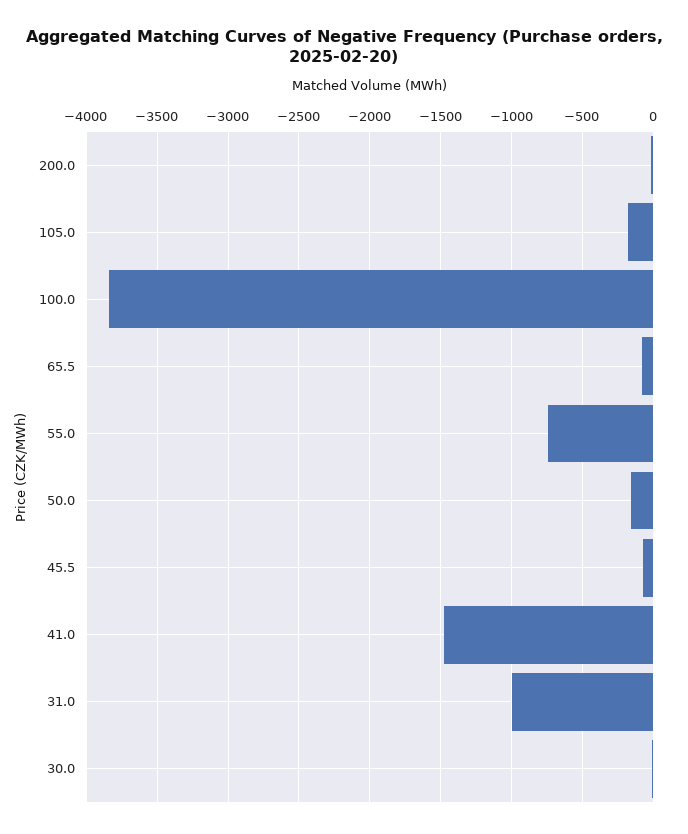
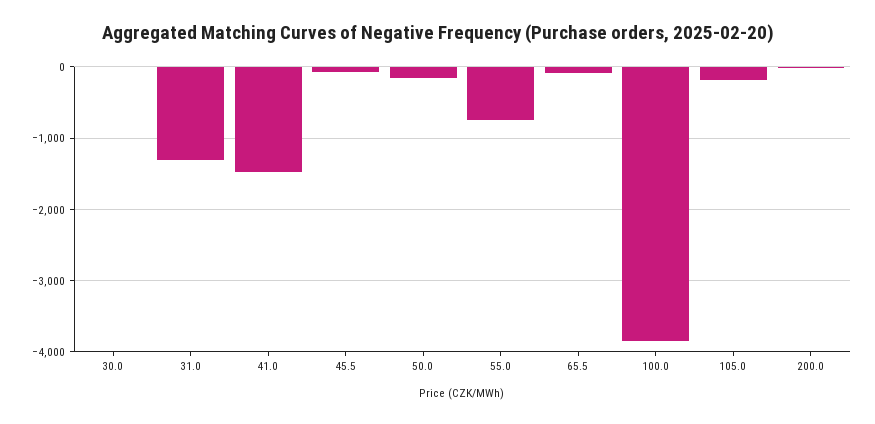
  {
    "200.0": 0,
    "105.0": -200,
    "100.0": -3850,
    "65.5": -100,
    "55.0": -750,
    "50.0": -150,
    "45.5": -50,
    "41.0": -1450,
-   "31.0": -1000,
+   "31.0": -1300,
    "30.0": 0
  }

